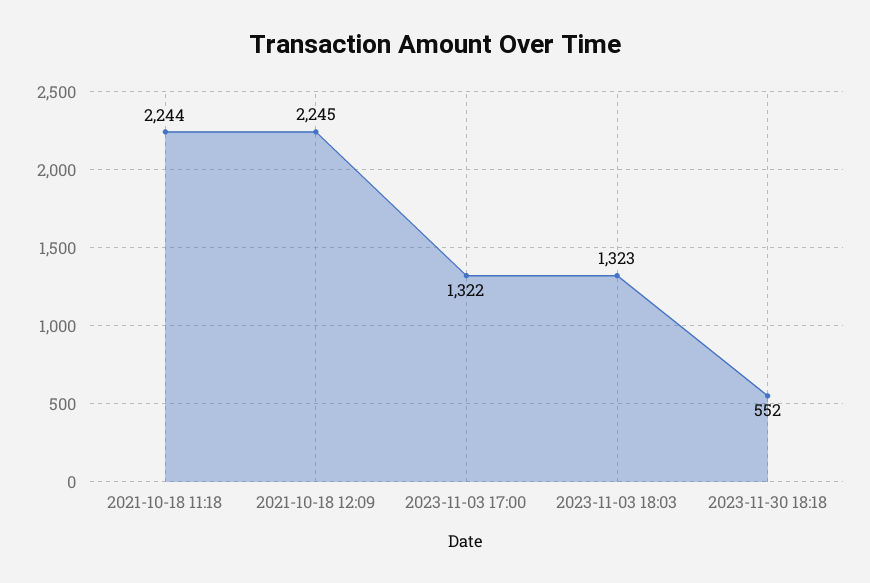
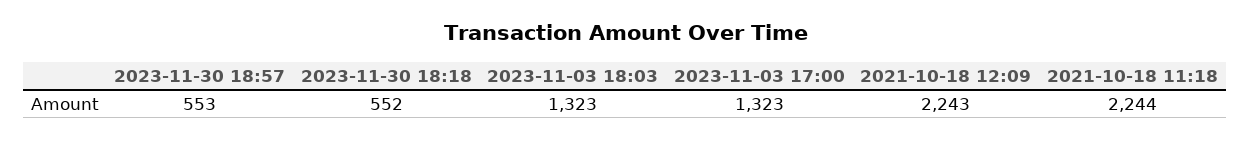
  {
    "2021-10-18 11:18": 2244,
-   "2021-10-18 12:09": 2245,
+   "2021-10-18 12:09": 2243,
-   "2023-11-03 17:00": 1322,
+   "2023-11-03 17:00": 1323,
    "2023-11-03 18:03": 1323,
-   "2023-11-30 18:18": 552
+   "2023-11-30 18:18": 552,
+   "2023-11-30 18:57": 553
  }

